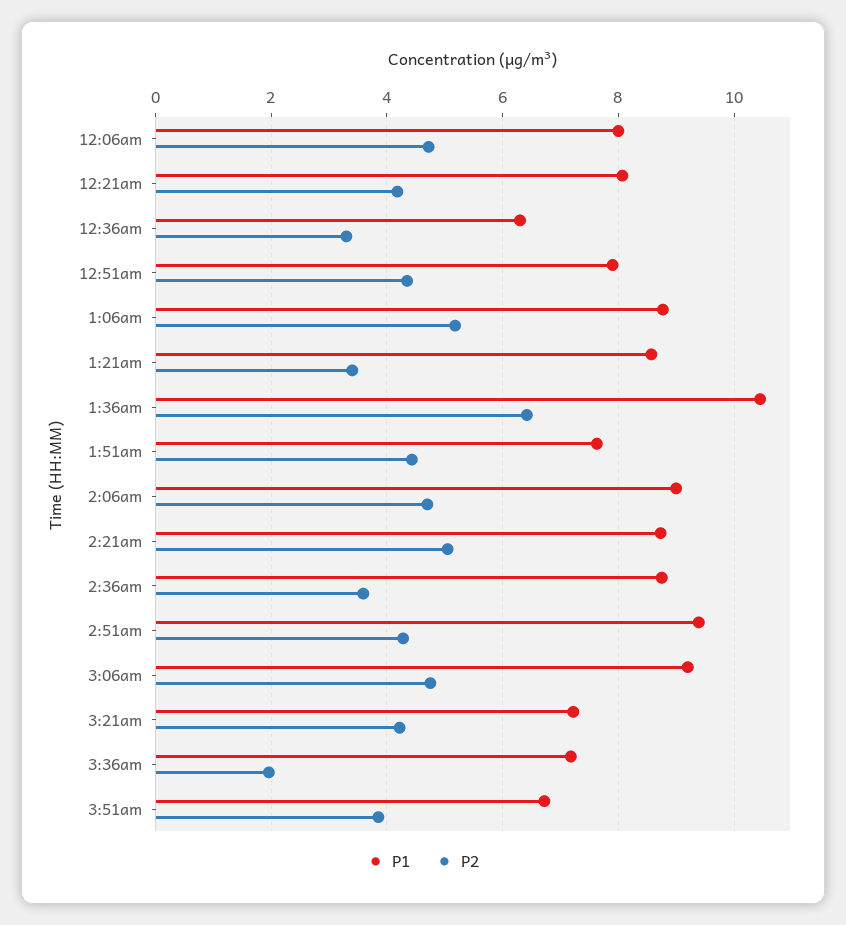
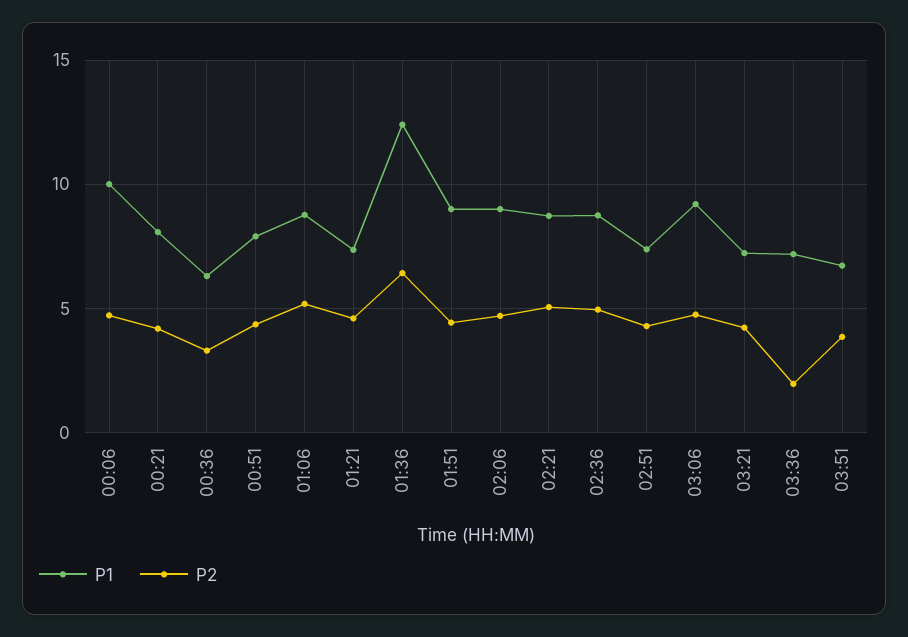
  {
    "P1": {
-     "12:06am": 8,
+     "12:06am": 10,
      "12:21am": 8,
      "12:36am": 6.4,
      "12:51am": 8,
      "1:06am": 8.8,
-     "1:21am": 8.6,
+     "1:21am": 7.5,
-     "1:36am": 10.4,
+     "1:36am": 12.5,
-     "1:51am": 7.6,
+     "1:51am": 9,
      "2:06am": 9,
      "2:21am": 8.8,
      "2:36am": 8.8,
-     "2:51am": 9.4,
+     "2:51am": 7.5,
      "3:06am": 9.2,
      "3:21am": 7.2,
      "3:36am": 7.2,
      "3:51am": 6.8
    },
    "P2": {
      "12:06am": 4.8,
      "12:21am": 4.2,
      "12:36am": 3.4,
      "12:51am": 4.4,
      "1:06am": 5.2,
-     "1:21am": 3.4,
+     "1:21am": 4.5,
      "1:36am": 6.4,
      "1:51am": 4.4,
      "2:06am": 4.8,
      "2:21am": 5,
-     "2:36am": 3.6,
+     "2:36am": 5,
      "2:51am": 4.2,
      "3:06am": 4.8,
      "3:21am": 4.2,
      "3:36am": 2,
      "3:51am": 3.8
    }
  }

